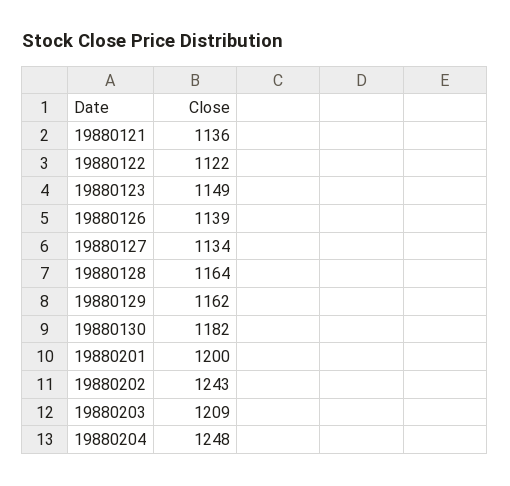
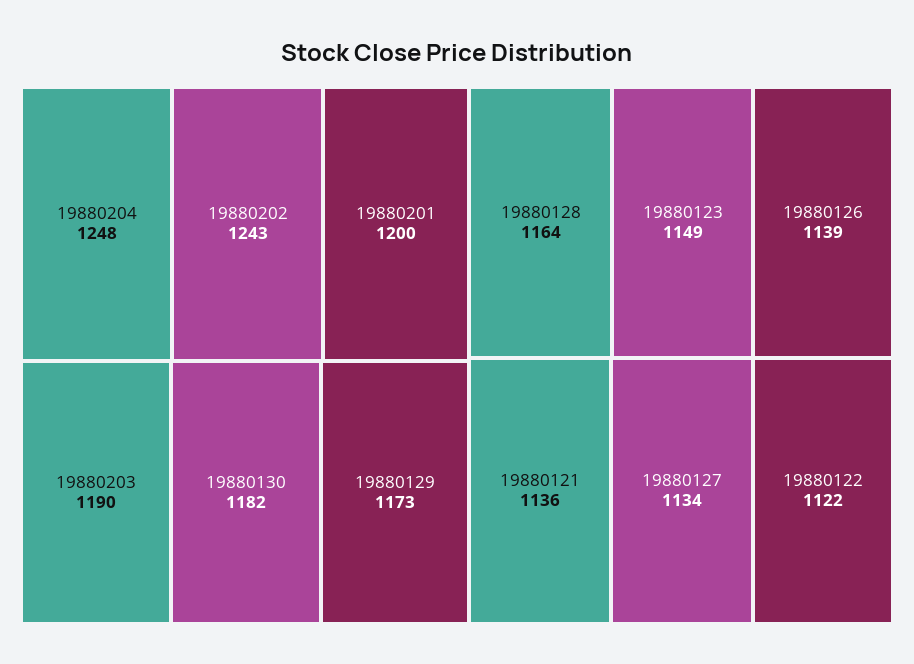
  {
    "19880121": 1136,
    "19880122": 1122,
    "19880123": 1149,
    "19880126": 1139,
    "19880127": 1134,
    "19880128": 1164,
-   "19880129": 1162,
+   "19880129": 1173,
    "19880130": 1182,
    "19880201": 1200,
    "19880202": 1243,
-   "19880203": 1209,
+   "19880203": 1190,
    "19880204": 1248
  }

